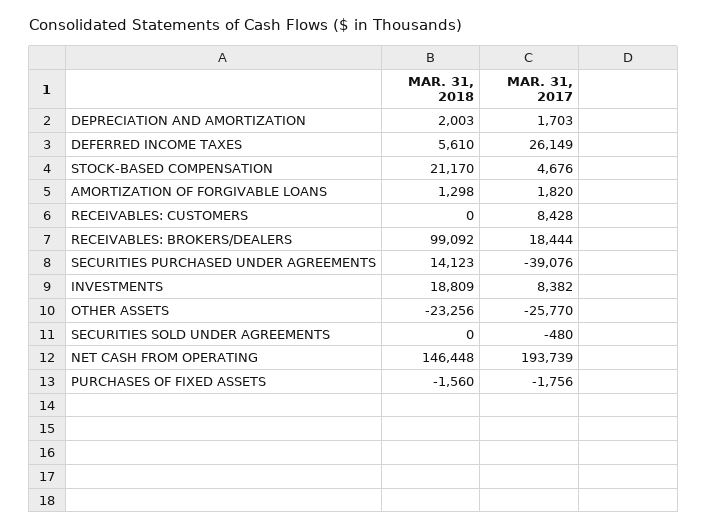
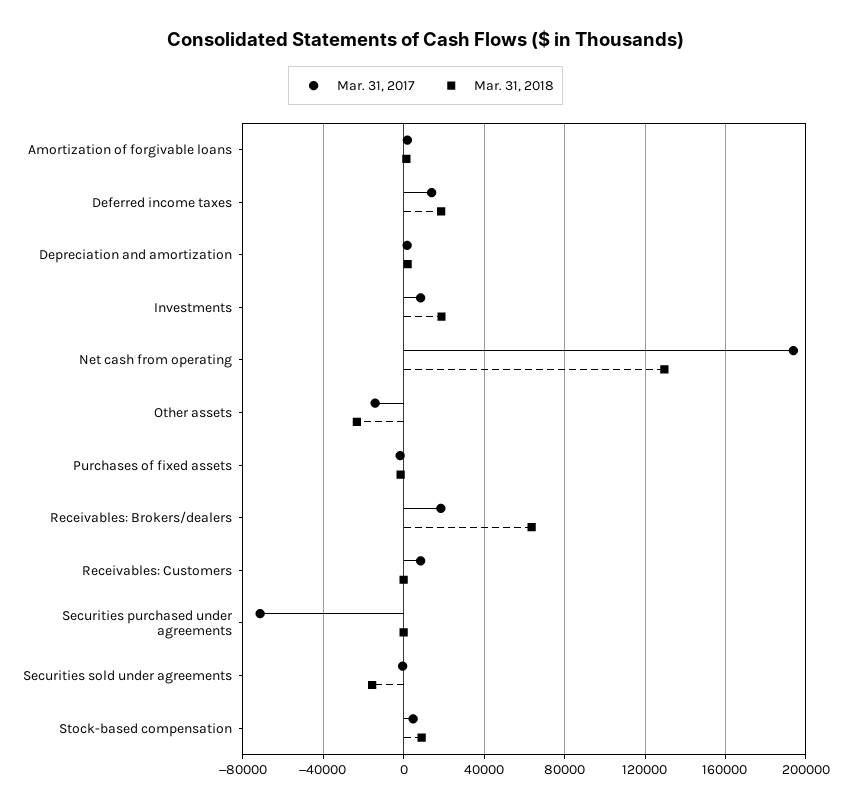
  {
    "MAR. 31, 2018": {
      "DEPRECIATION AND AMORTIZATION": 2003,
-     "DEFERRED INCOME TAXES": 5610,
+     "DEFERRED INCOME TAXES": 20000,
-     "STOCK-BASED COMPENSATION": 21170,
+     "STOCK-BASED COMPENSATION": 10000,
      "AMORTIZATION OF FORGIVABLE LOANS": 1298,
      "RECEIVABLES: CUSTOMERS": 0,
-     "RECEIVABLES: BROKERS/DEALERS": 99092,
+     "RECEIVABLES: BROKERS/DEALERS": 65000,
-     "SECURITIES PURCHASED UNDER AGREEMENTS": 14123,
+     "SECURITIES PURCHASED UNDER AGREEMENTS": 0,
      "INVESTMENTS": 18809,
      "OTHER ASSETS": -23256,
-     "SECURITIES SOLD UNDER AGREEMENTS": 0,
+     "SECURITIES SOLD UNDER AGREEMENTS": -15000,
-     "NET CASH FROM OPERATING": 146448,
+     "NET CASH FROM OPERATING": 130000,
      "PURCHASES OF FIXED ASSETS": -1560
    },
    "MAR. 31, 2017": {
      "DEPRECIATION AND AMORTIZATION": 1703,
-     "DEFERRED INCOME TAXES": 26149,
+     "DEFERRED INCOME TAXES": 15000,
      "STOCK-BASED COMPENSATION": 4676,
      "AMORTIZATION OF FORGIVABLE LOANS": 1820,
      "RECEIVABLES: CUSTOMERS": 8428,
      "RECEIVABLES: BROKERS/DEALERS": 18444,
-     "SECURITIES PURCHASED UNDER AGREEMENTS": -39076,
+     "SECURITIES PURCHASED UNDER AGREEMENTS": -70000,
      "INVESTMENTS": 8382,
-     "OTHER ASSETS": -25770,
+     "OTHER ASSETS": -15000,
      "SECURITIES SOLD UNDER AGREEMENTS": -480,
      "NET CASH FROM OPERATING": 193739,
      "PURCHASES OF FIXED ASSETS": -1756
    }
  }

